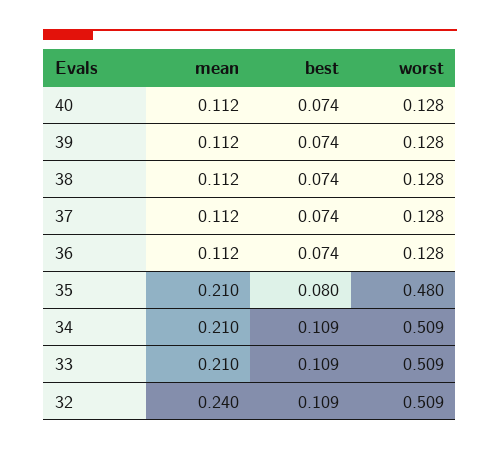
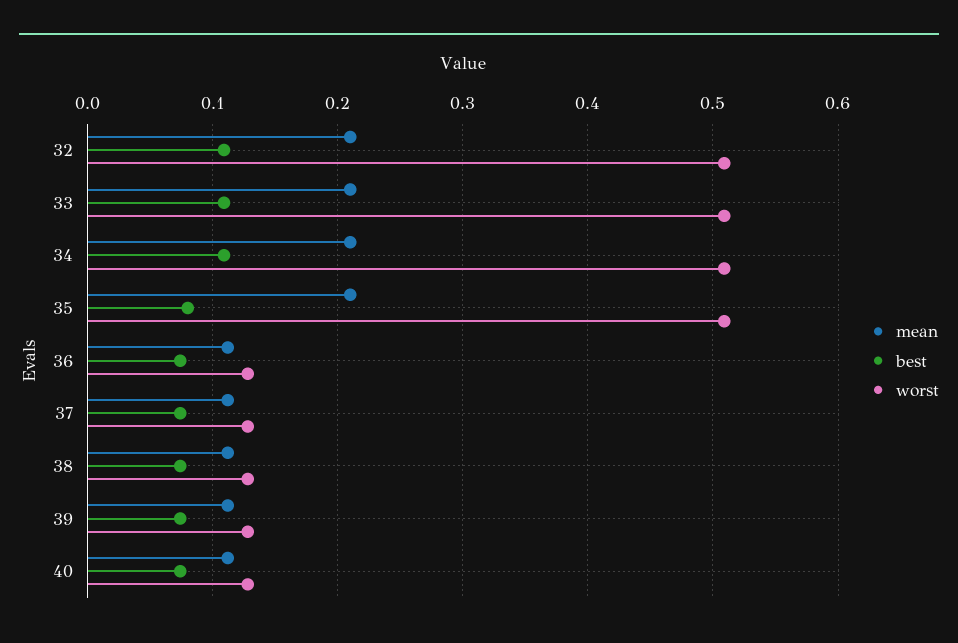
  {
    "mean": {
      "40": 0.112,
      "39": 0.112,
      "38": 0.112,
      "37": 0.112,
      "36": 0.112,
      "35": 0.21,
      "34": 0.21,
      "33": 0.21,
-     "32": 0.24
+     "32": 0.21
    },
    "best": {
      "40": 0.074,
      "39": 0.074,
      "38": 0.074,
      "37": 0.074,
      "36": 0.074,
      "35": 0.08,
      "34": 0.109,
      "33": 0.109,
      "32": 0.109
    },
    "worst": {
      "40": 0.128,
      "39": 0.128,
      "38": 0.128,
      "37": 0.128,
      "36": 0.128,
-     "35": 0.48,
+     "35": 0.51,
      "34": 0.509,
      "33": 0.509,
      "32": 0.509
    }
  }

